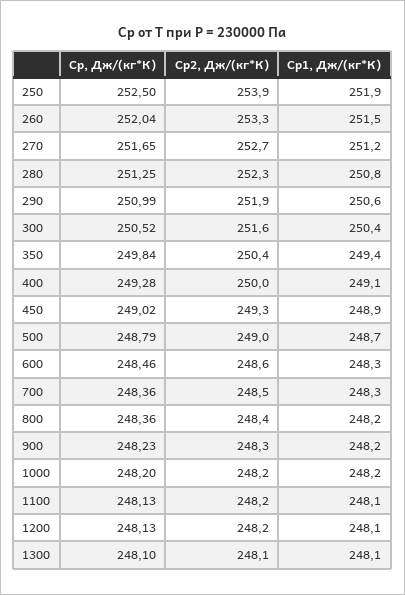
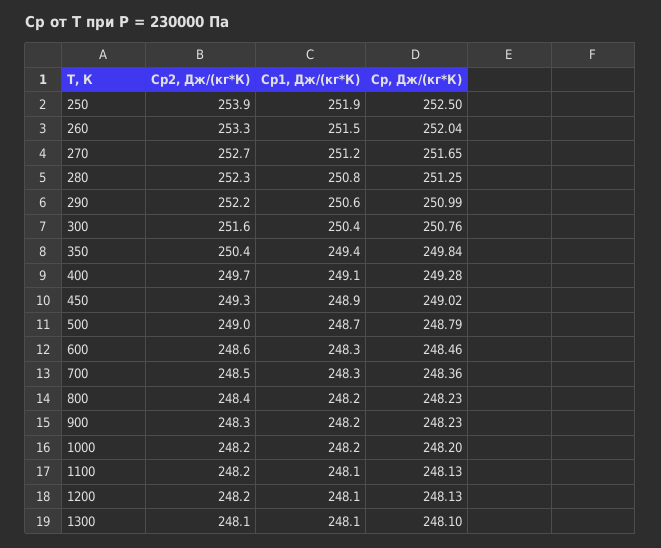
  {
    "Ср, Дж/(кг*К)": {
      "250": 252.5,
      "260": 252.04,
      "270": 251.65,
      "280": 251.25,
      "290": 250.99,
-     "300": 250.52,
+     "300": 250.76,
      "350": 249.84,
      "400": 249.28,
      "450": 249.02,
      "500": 248.79,
      "600": 248.46,
      "700": 248.36,
-     "800": 248.36,
+     "800": 248.23,
      "900": 248.23,
      "1000": 248.2,
      "1100": 248.13,
      "1200": 248.13,
      "1300": 248.1
    },
    "Ср2, Дж/(кг*К)": {
      "250": 253.9,
      "260": 253.3,
      "270": 252.7,
      "280": 252.3,
-     "290": 251.9,
+     "290": 252.2,
      "300": 251.6,
      "350": 250.4,
-     "400": 250,
+     "400": 249.7,
      "450": 249.3,
      "500": 249,
      "600": 248.6,
      "700": 248.5,
      "800": 248.4,
      "900": 248.3,
      "1000": 248.2,
      "1100": 248.2,
      "1200": 248.2,
      "1300": 248.1
    },
    "Ср1, Дж/(кг*К)": {
      "250": 251.9,
      "260": 251.5,
      "270": 251.2,
      "280": 250.8,
      "290": 250.6,
      "300": 250.4,
      "350": 249.4,
      "400": 249.1,
      "450": 248.9,
      "500": 248.7,
      "600": 248.3,
      "700": 248.3,
      "800": 248.2,
      "900": 248.2,
      "1000": 248.2,
      "1100": 248.1,
      "1200": 248.1,
      "1300": 248.1
    }
  }

